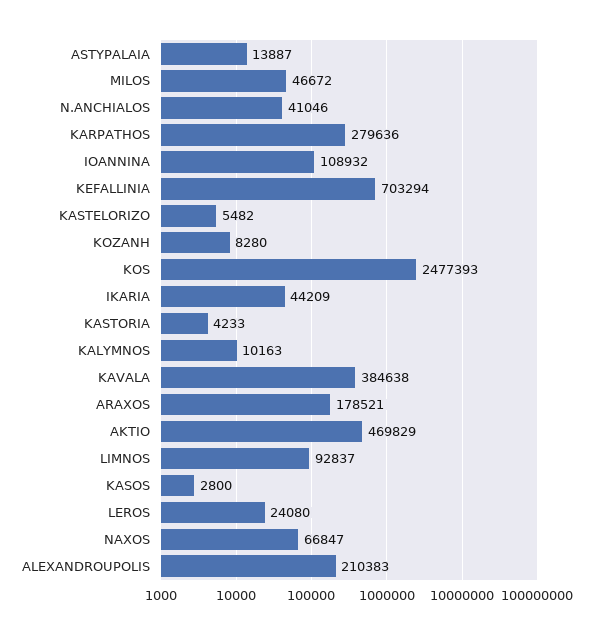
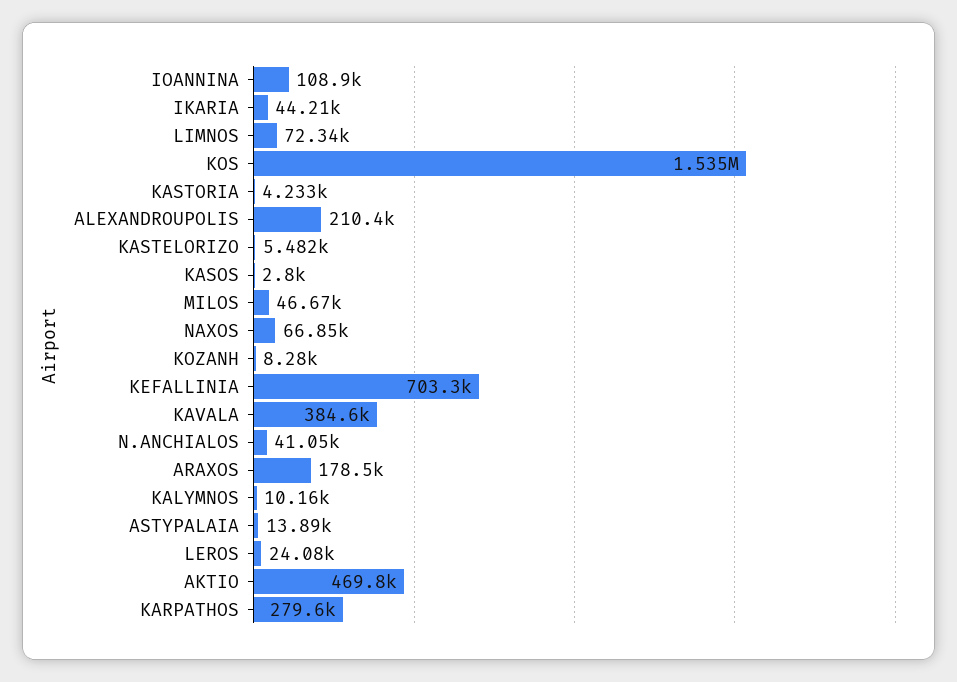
  {
    "ASTYPALAIA": 13887,
    "MILOS": 46672,
    "N.ANCHIALOS": 41046,
    "KARPATHOS": 279636,
    "IOANNINA": 108932,
    "KEFALLINIA": 703294,
    "KASTELORIZO": 5482,
    "KOZANH": 8280,
-   "KOS": 2477393,
+   "KOS": 1535000,
    "IKARIA": 44209,
    "KASTORIA": 4233,
    "KALYMNOS": 10163,
    "KAVALA": 384638,
    "ARAXOS": 178521,
    "AKTIO": 469829,
-   "LIMNOS": 92837,
+   "LIMNOS": 72340,
    "KASOS": 2800,
    "LEROS": 24080,
    "NAXOS": 66847,
    "ALEXANDROUPOLIS": 210383
  }

